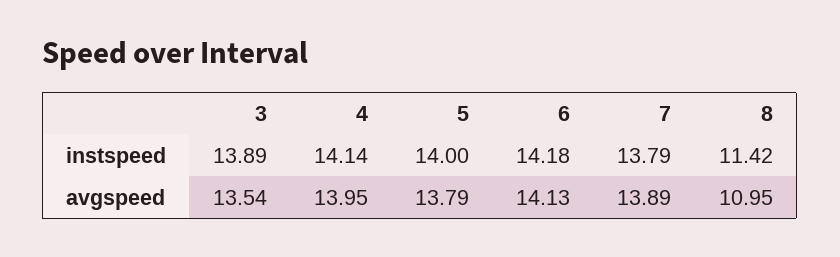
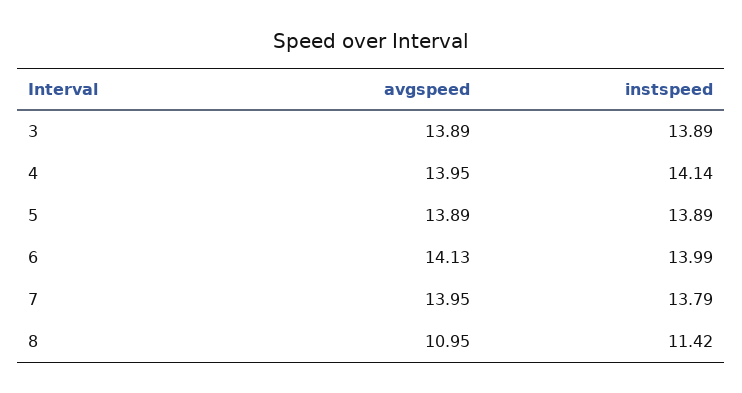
  {
    "3": {
      "instspeed": 13.89,
-     "avgspeed": 13.54
+     "avgspeed": 13.89
    },
    "4": {
      "instspeed": 14.14,
      "avgspeed": 13.95
    },
    "5": {
-     "instspeed": 14,
+     "instspeed": 13.89,
-     "avgspeed": 13.79
+     "avgspeed": 13.89
    },
    "6": {
-     "instspeed": 14.18,
+     "instspeed": 13.99,
      "avgspeed": 14.13
    },
    "7": {
      "instspeed": 13.79,
-     "avgspeed": 13.89
+     "avgspeed": 13.95
    },
    "8": {
      "instspeed": 11.42,
      "avgspeed": 10.95
    }
  }

